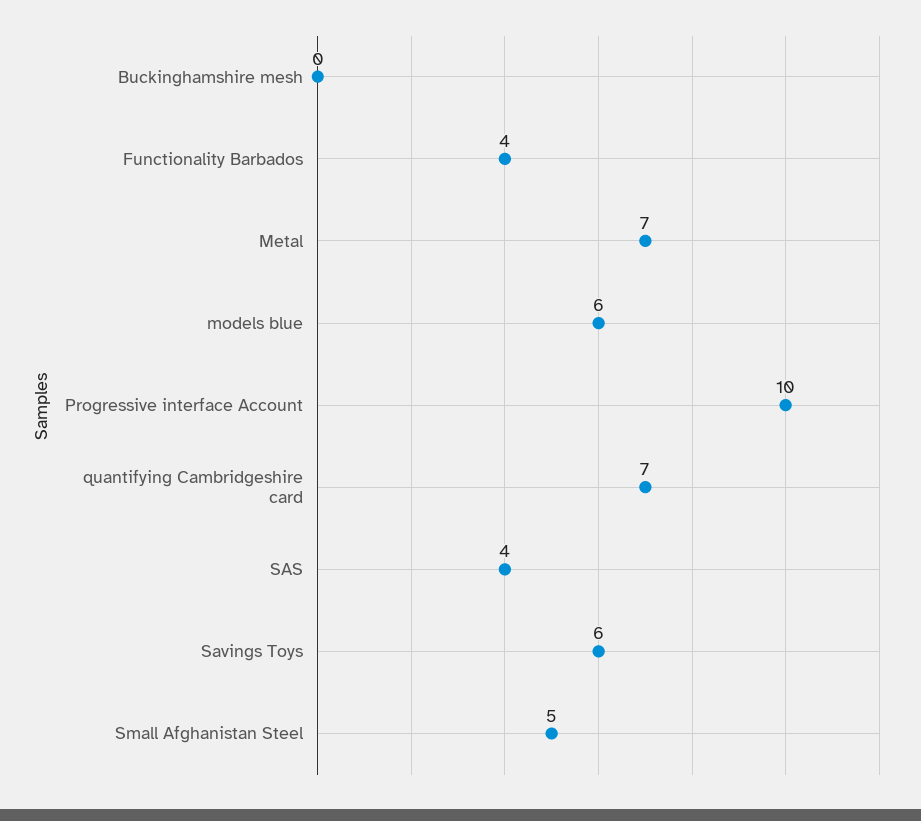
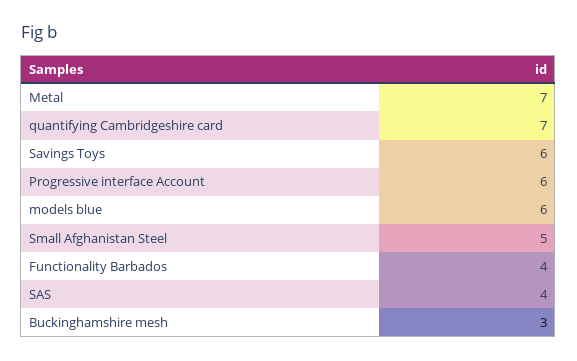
  {
-   "Buckinghamshire mesh": 0,
+   "Buckinghamshire mesh": 3,
    "Functionality Barbados": 4,
    "Metal": 7,
    "models blue": 6,
-   "Progressive interface Account": 10,
+   "Progressive interface Account": 6,
    "quantifying Cambridgeshire card": 7,
    "SAS": 4,
    "Savings Toys": 6,
    "Small Afghanistan Steel": 5
  }

